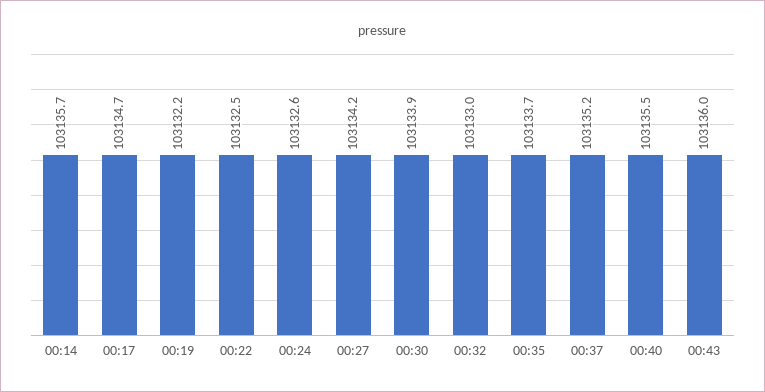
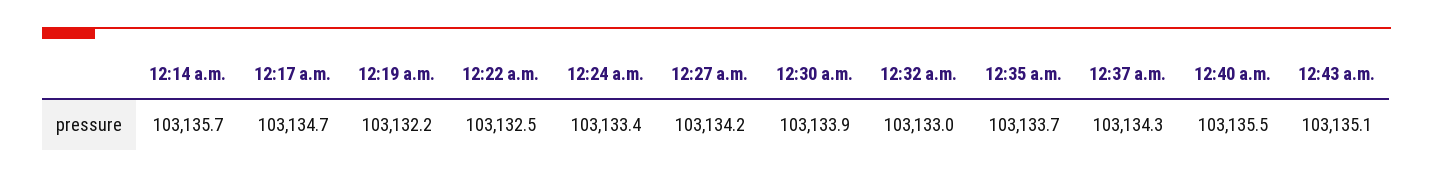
  {
    "00:14": 103135.7,
    "00:17": 103134.7,
    "00:19": 103132.2,
    "00:22": 103132.5,
-   "00:24": 103132.6,
+   "00:24": 103133.4,
    "00:27": 103134.2,
    "00:30": 103133.9,
    "00:32": 103133,
    "00:35": 103133.7,
-   "00:37": 103135.2,
+   "00:37": 103134.3,
    "00:40": 103135.5,
-   "00:43": 103136
+   "00:43": 103135.1
  }

